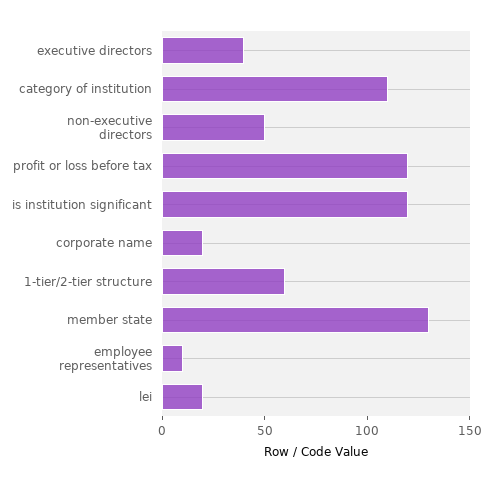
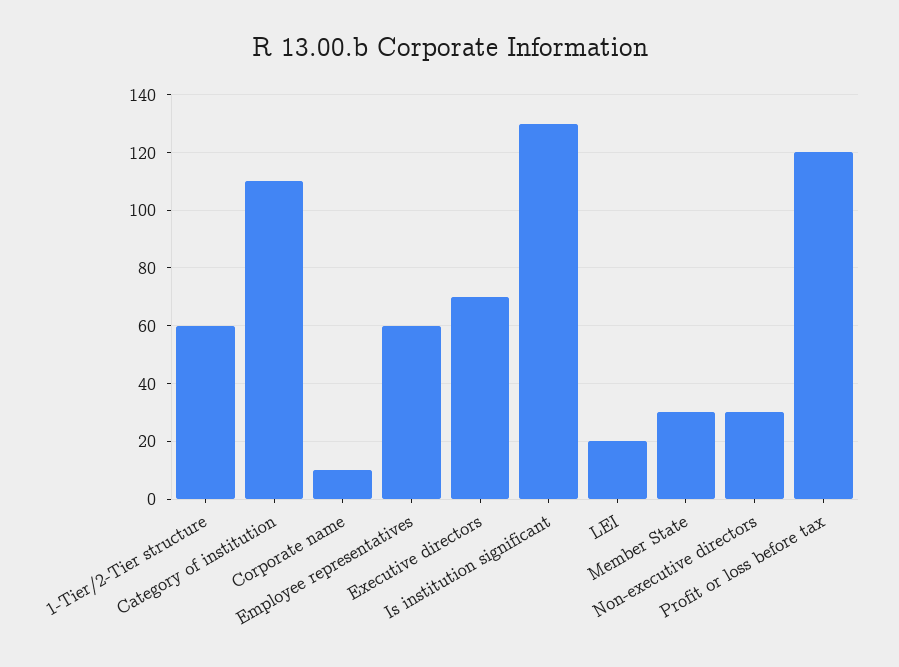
  {
-   "executive directors": 40,
+   "executive directors": 70,
    "category of institution": 110,
-   "non-executive directors": 50,
+   "non-executive directors": 30,
    "profit or loss before tax": 120,
-   "is institution significant": 120,
+   "is institution significant": 130,
-   "corporate name": 20,
+   "corporate name": 10,
    "1-tier/2-tier structure": 60,
-   "member state": 130,
+   "member state": 30,
-   "employee representatives": 10,
+   "employee representatives": 60,
    "lei": 20
  }

